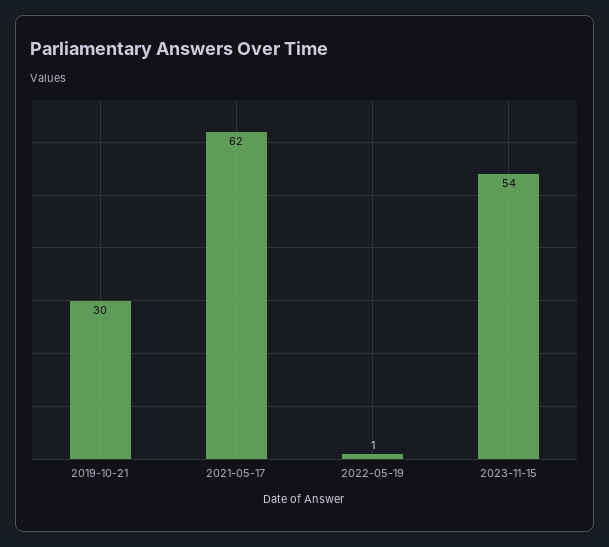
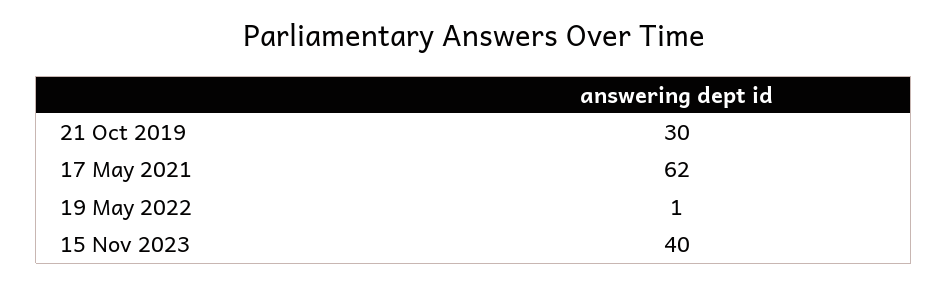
  {
    "2019-10-21": 30,
    "2021-05-17": 62,
    "2022-05-19": 1,
-   "2023-11-15": 54
+   "2023-11-15": 40
  }

